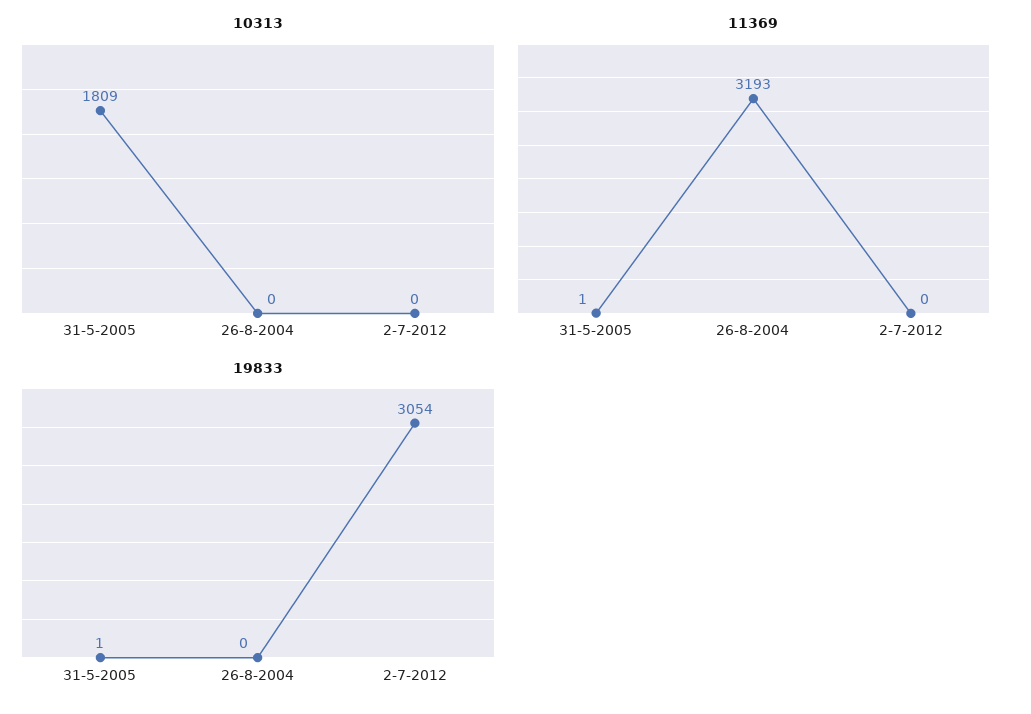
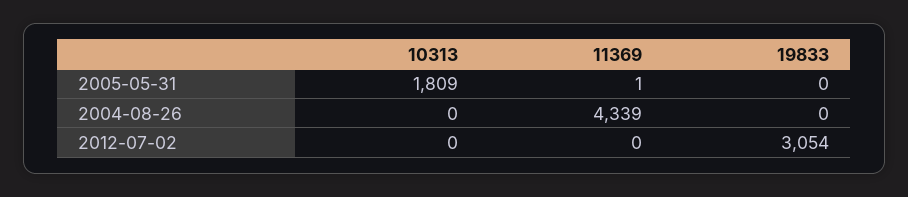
  {
    "10313": {
      "31-5-2005": 1809,
      "26-8-2004": 0,
      "2-7-2012": 0
    },
    "11369": {
      "31-5-2005": 1,
-     "26-8-2004": 3193,
+     "26-8-2004": 4339,
      "2-7-2012": 0
    },
    "19833": {
-     "31-5-2005": 1,
+     "31-5-2005": 0,
      "26-8-2004": 0,
      "2-7-2012": 3054
    }
  }

